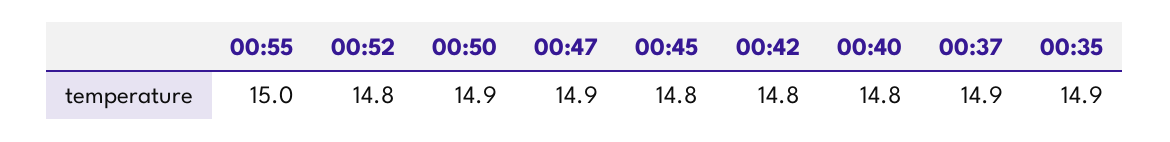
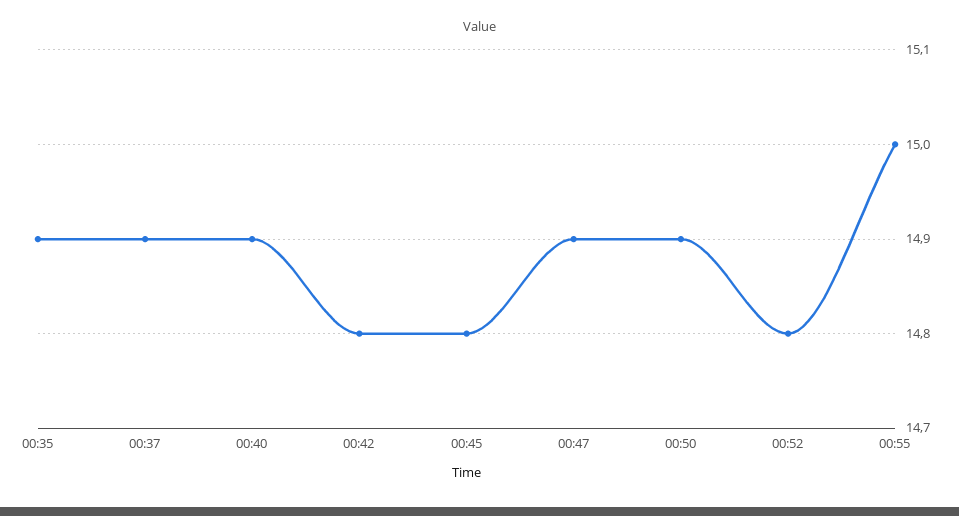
  {
    "00:55": 15,
    "00:52": 14.8,
    "00:50": 14.9,
    "00:47": 14.9,
    "00:45": 14.8,
    "00:42": 14.8,
-   "00:40": 14.8,
+   "00:40": 14.9,
    "00:37": 14.9,
    "00:35": 14.9
  }

